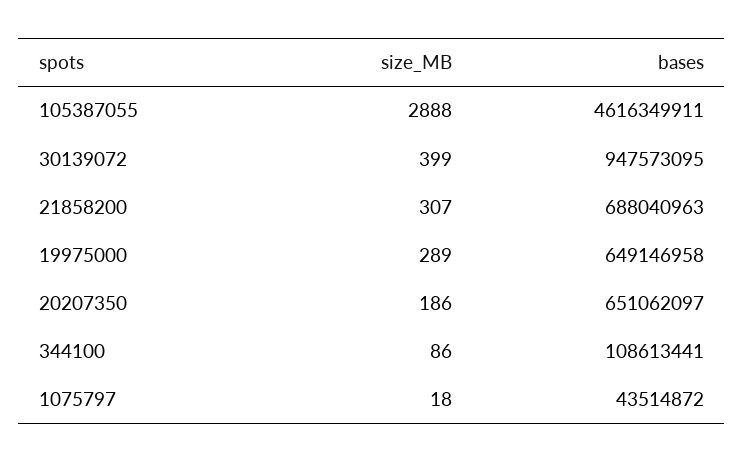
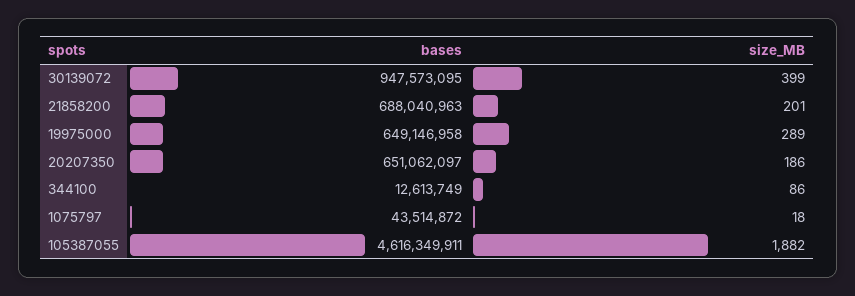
  {
    "size_MB": {
-     "105387055": 2888,
+     "105387055": 1882,
      "30139072": 399,
-     "21858200": 307,
+     "21858200": 201,
      "19975000": 289,
      "20207350": 186,
      "344100": 86,
      "1075797": 18
    },
    "bases": {
      "105387055": 4616349911,
      "30139072": 947573095,
      "21858200": 688040963,
      "19975000": 649146958,
      "20207350": 651062097,
-     "344100": 108613441,
+     "344100": 12613749,
      "1075797": 43514872
    }
  }

